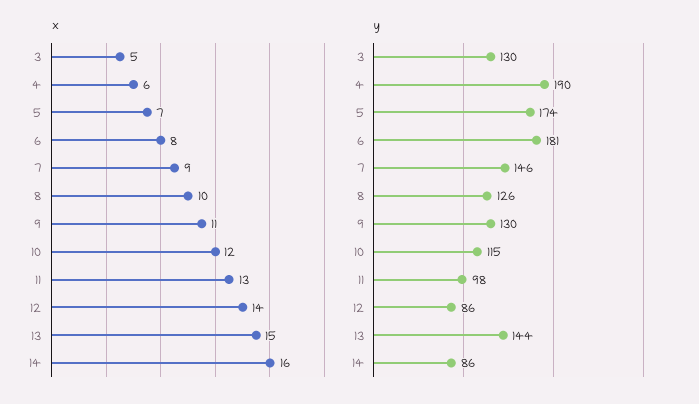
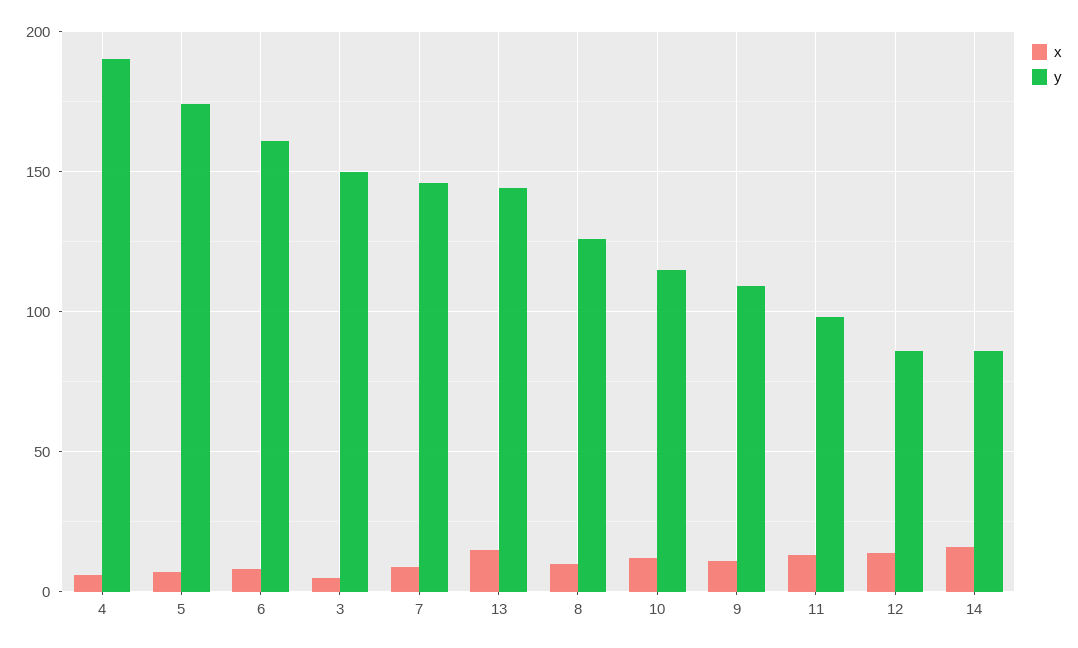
  {
    "x": {
      "3": 5,
      "4": 6,
      "5": 7,
      "6": 8,
      "7": 9,
      "8": 10,
      "9": 11,
      "10": 12,
      "11": 13,
      "12": 14,
      "13": 15,
      "14": 16
    },
    "y": {
-     "3": 130,
+     "3": 150,
      "4": 190,
      "5": 174,
-     "6": 181,
+     "6": 160,
      "7": 146,
      "8": 126,
-     "9": 130,
+     "9": 110,
      "10": 115,
      "11": 98,
      "12": 86,
      "13": 144,
      "14": 86
    }
  }

